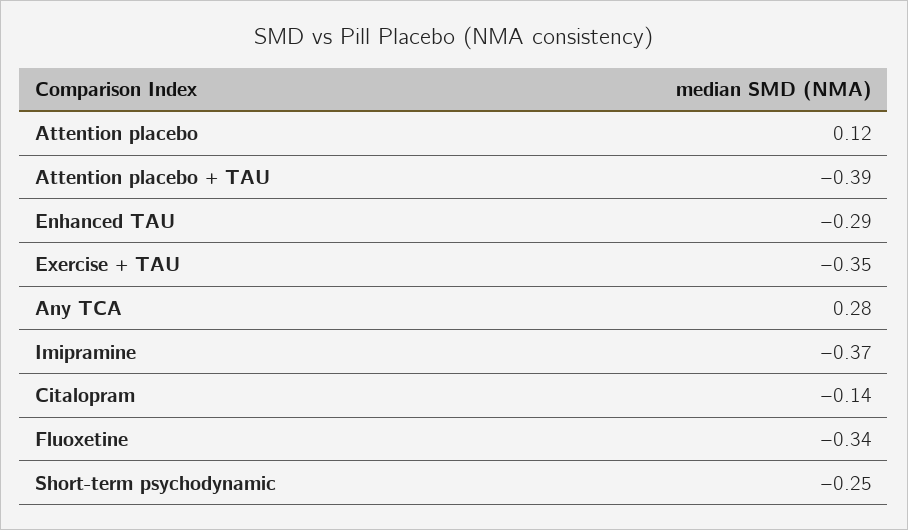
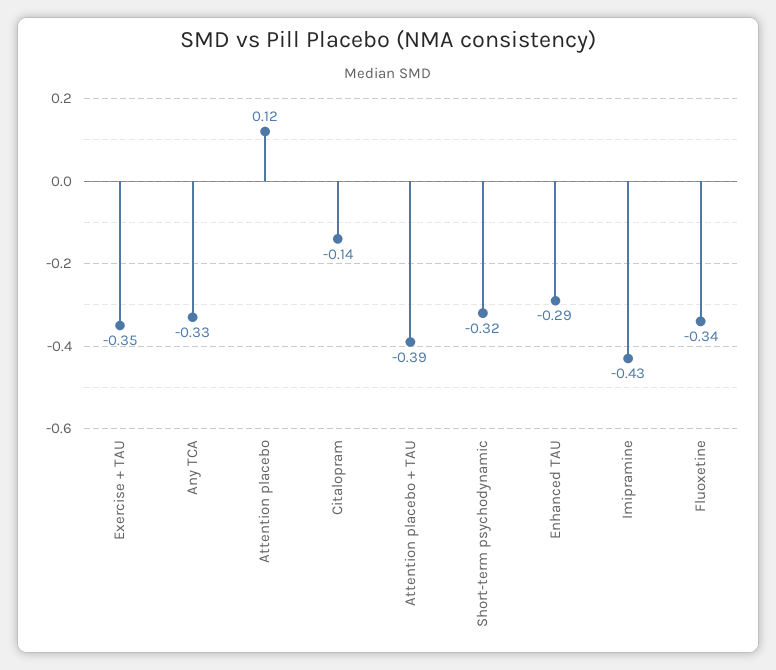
  {
    "Attention placebo": 0.12,
    "Attention placebo + TAU": -0.39,
    "Enhanced TAU": -0.29,
    "Exercise + TAU": -0.35,
-   "Any TCA": 0.28,
+   "Any TCA": -0.33,
-   "Imipramine": -0.37,
+   "Imipramine": -0.43,
    "Citalopram": -0.14,
    "Fluoxetine": -0.34,
-   "Short-term psychodynamic": -0.25
+   "Short-term psychodynamic": -0.32
  }

